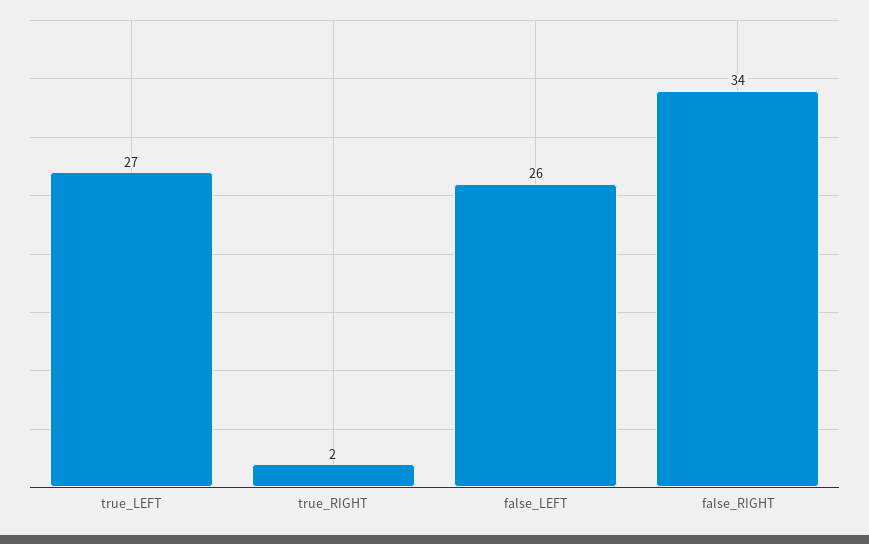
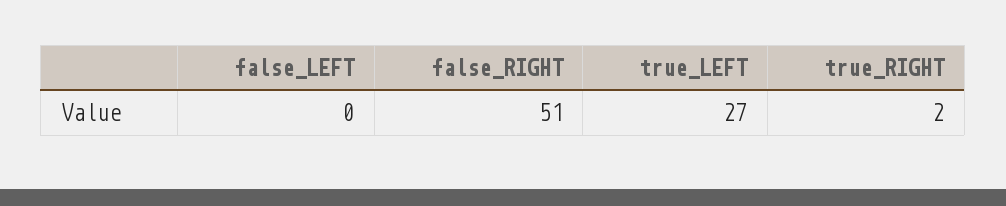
  {
    "true_LEFT": 27,
    "true_RIGHT": 2,
-   "false_LEFT": 26,
+   "false_LEFT": 0,
-   "false_RIGHT": 34
+   "false_RIGHT": 51
  }

